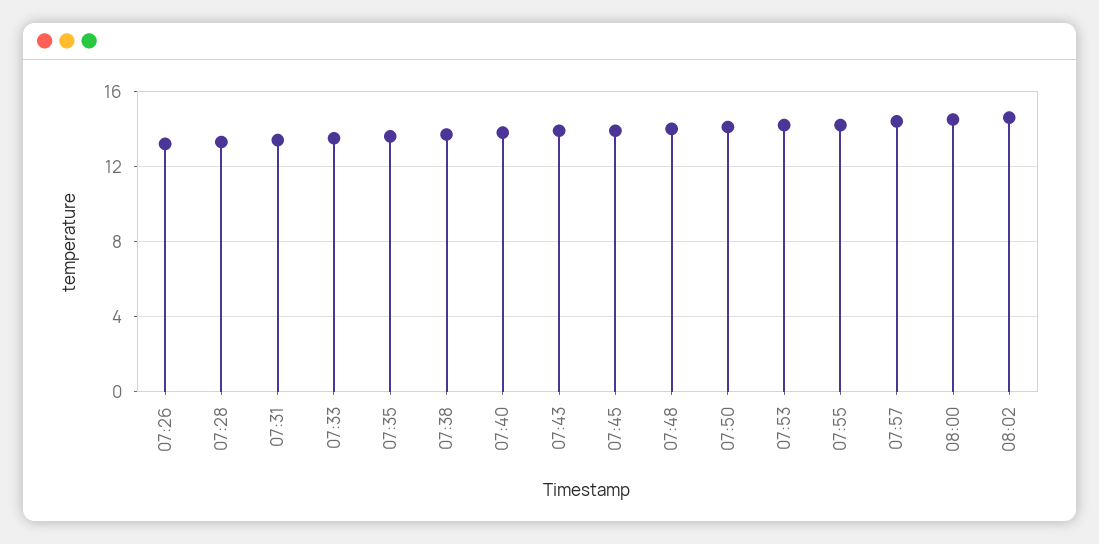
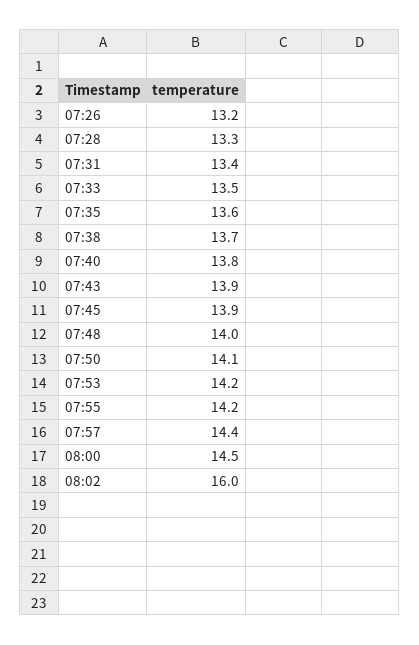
  {
    "07:26": 13.2,
    "07:28": 13.3,
    "07:31": 13.4,
    "07:33": 13.5,
    "07:35": 13.6,
    "07:38": 13.7,
    "07:40": 13.8,
    "07:43": 13.9,
    "07:45": 13.9,
    "07:48": 14,
    "07:50": 14.1,
    "07:53": 14.2,
    "07:55": 14.2,
    "07:57": 14.4,
    "08:00": 14.5,
-   "08:02": 14.5
+   "08:02": 16
  }

